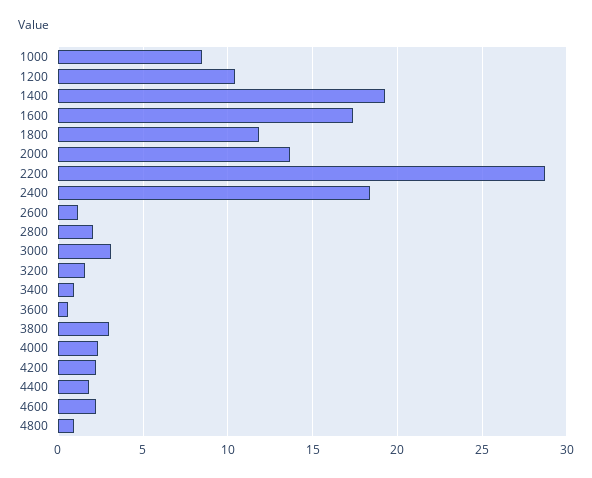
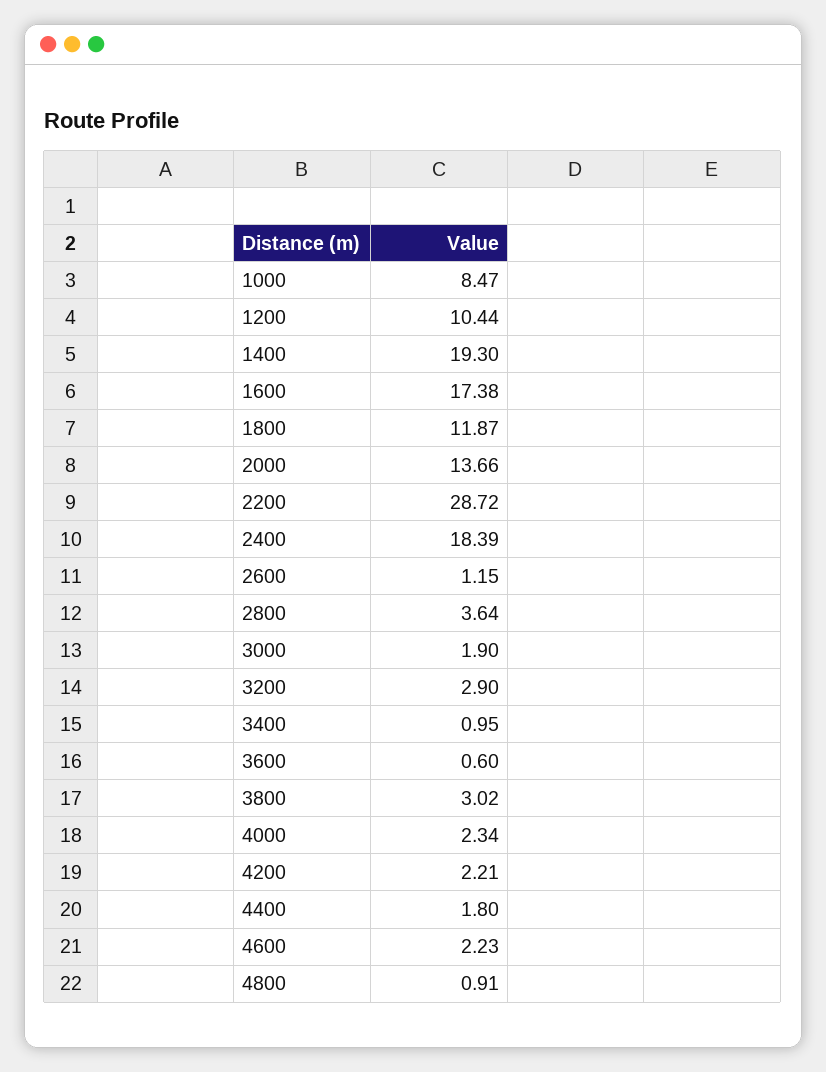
  {
    "1000": 8.47,
    "1200": 10.44,
    "1400": 19.3,
    "1600": 17.38,
    "1800": 11.87,
    "2000": 13.66,
    "2200": 28.72,
    "2400": 18.39,
    "2600": 1.15,
-   "2800": 2,
+   "2800": 3.64,
-   "3000": 3,
+   "3000": 1.9,
-   "3200": 1.5,
+   "3200": 2.9,
    "3400": 0.95,
    "3600": 0.6,
    "3800": 3.02,
    "4000": 2.34,
    "4200": 2.21,
    "4400": 1.8,
    "4600": 2.23,
    "4800": 0.91
  }

